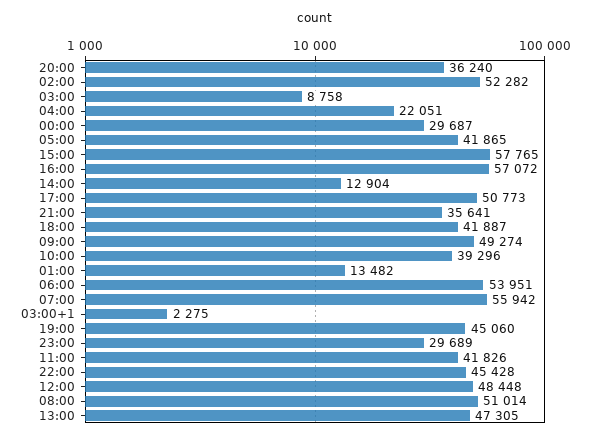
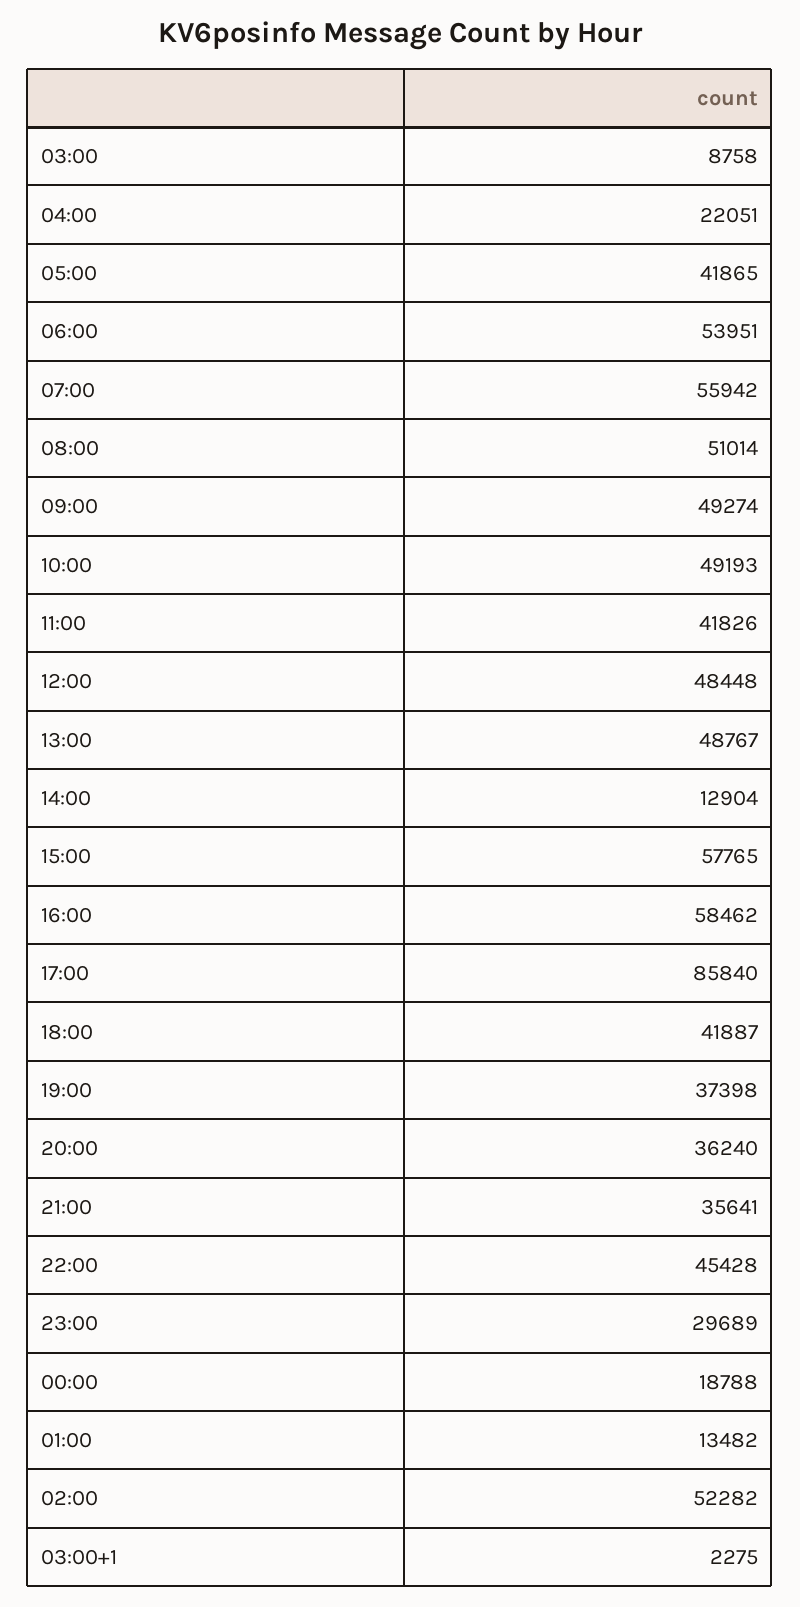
  {
    "20:00": 36240,
    "02:00": 52282,
    "03:00": 8758,
    "04:00": 22051,
-   "00:00": 29687,
+   "00:00": 18788,
    "05:00": 41865,
    "15:00": 57765,
-   "16:00": 57072,
+   "16:00": 58462,
    "14:00": 12904,
-   "17:00": 50773,
+   "17:00": 85840,
    "21:00": 35641,
    "18:00": 41887,
    "09:00": 49274,
-   "10:00": 39296,
+   "10:00": 49193,
    "01:00": 13482,
    "06:00": 53951,
    "07:00": 55942,
    "03:00+1": 2275,
-   "19:00": 45060,
+   "19:00": 37398,
    "23:00": 29689,
    "11:00": 41826,
    "22:00": 45428,
    "12:00": 48448,
    "08:00": 51014,
-   "13:00": 47305
+   "13:00": 48767
  }

